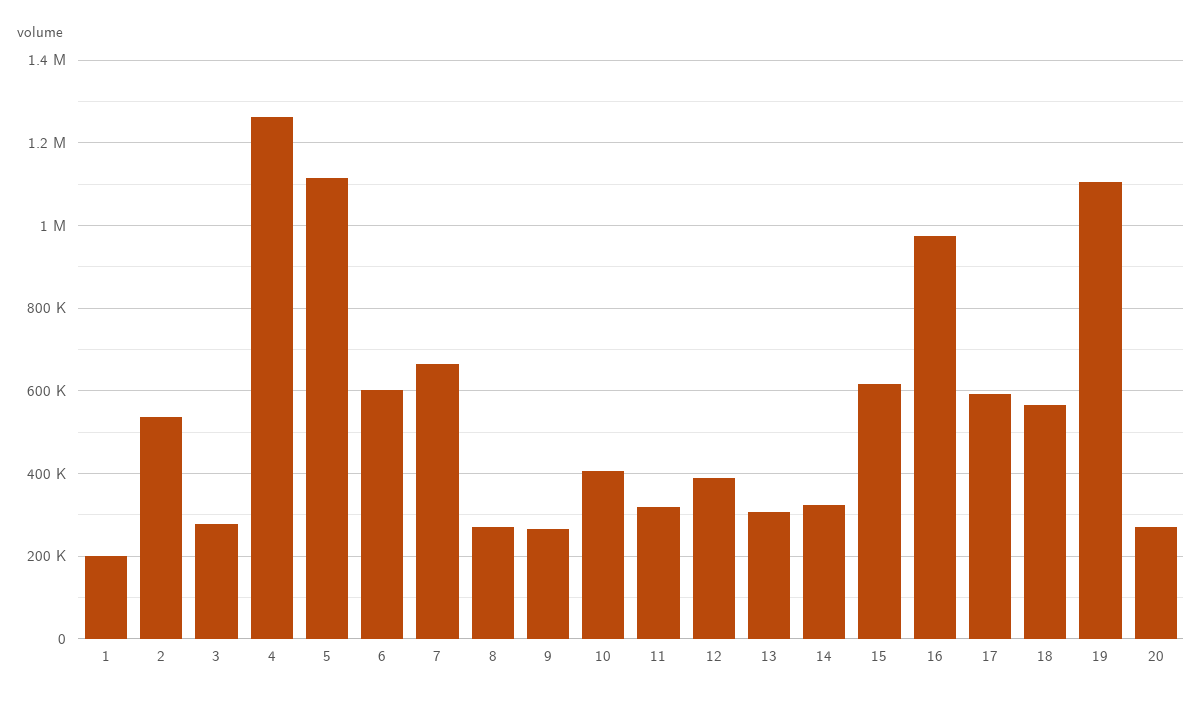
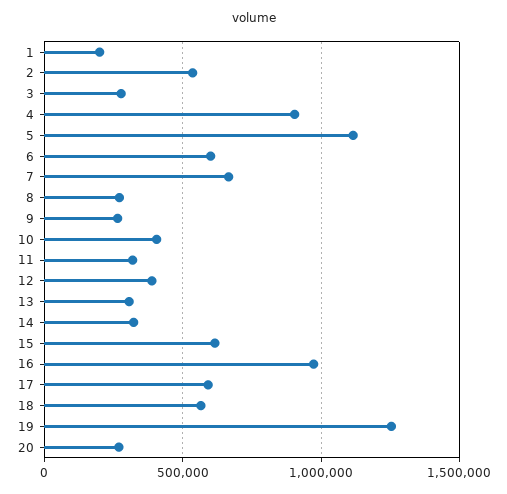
  {
    "1": 200000,
    "2": 540000,
    "3": 280000,
-   "4": 1260000,
+   "4": 900000,
    "5": 1120000,
    "6": 600000,
    "7": 660000,
    "8": 280000,
    "9": 260000,
    "10": 400000,
    "11": 320000,
    "12": 380000,
    "13": 300000,
    "14": 320000,
    "15": 620000,
    "16": 980000,
    "17": 600000,
    "18": 560000,
-   "19": 1100000,
+   "19": 1250000,
    "20": 260000
  }

